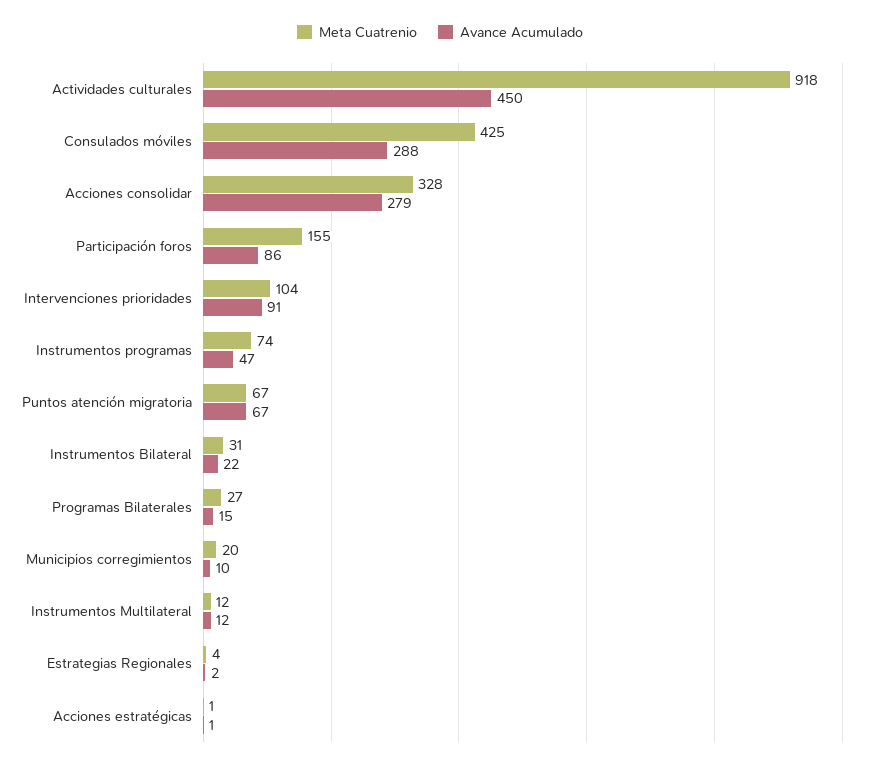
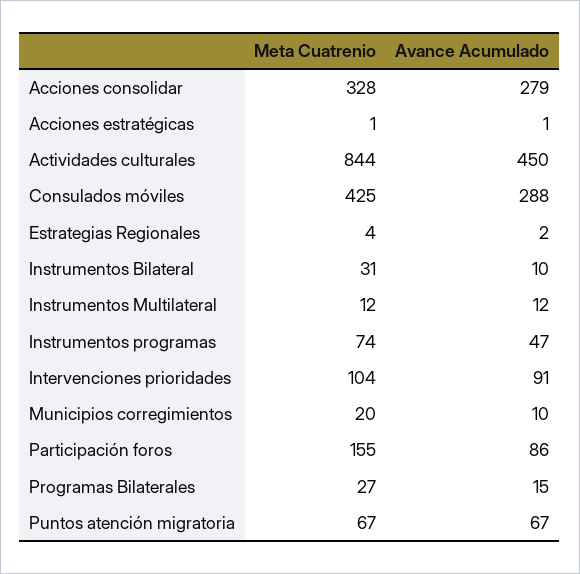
  {
    "Meta Cuatrenio": {
-     "Actividades culturales": 918,
+     "Actividades culturales": 844,
      "Consulados móviles": 425,
      "Acciones consolidar": 328,
      "Participación foros": 155,
      "Intervenciones prioridades": 104,
      "Instrumentos programas": 74,
      "Puntos atención migratoria": 67,
      "Instrumentos Bilateral": 31,
      "Programas Bilaterales": 27,
      "Municipios corregimientos": 20,
      "Instrumentos Multilateral": 12,
      "Estrategias Regionales": 4,
      "Acciones estratégicas": 1
    },
    "Avance Acumulado": {
      "Actividades culturales": 450,
      "Consulados móviles": 288,
      "Acciones consolidar": 279,
      "Participación foros": 86,
      "Intervenciones prioridades": 91,
      "Instrumentos programas": 47,
      "Puntos atención migratoria": 67,
-     "Instrumentos Bilateral": 22,
+     "Instrumentos Bilateral": 10,
      "Programas Bilaterales": 15,
      "Municipios corregimientos": 10,
      "Instrumentos Multilateral": 12,
      "Estrategias Regionales": 2,
      "Acciones estratégicas": 1
    }
  }

